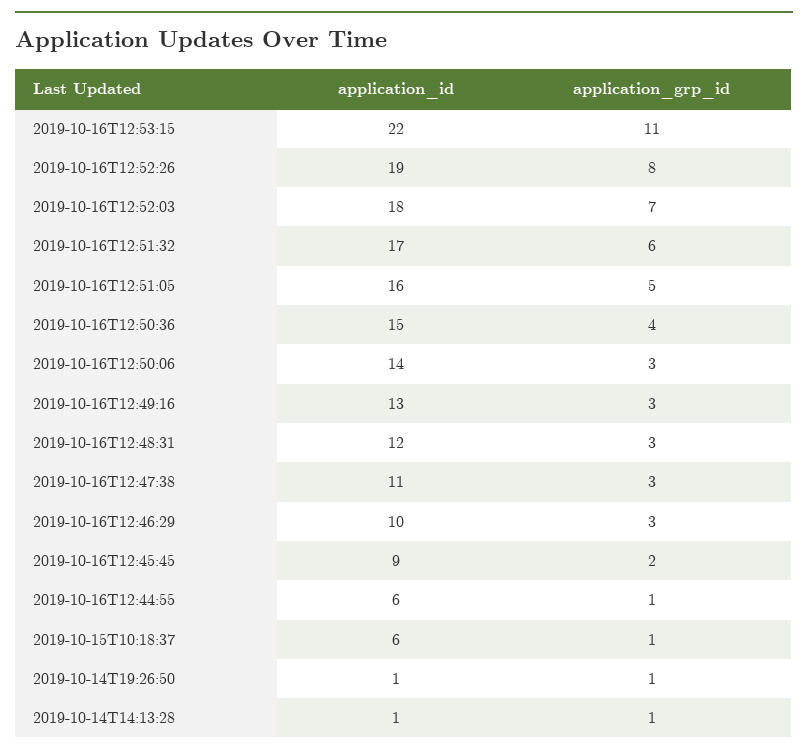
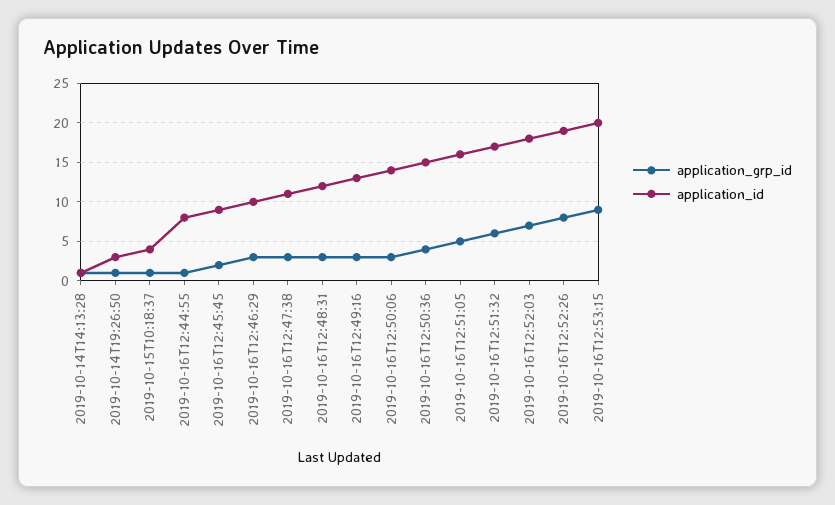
  {
    "application_id": {
-     "2019-10-16T12:53:15": 22,
+     "2019-10-16T12:53:15": 20,
      "2019-10-16T12:52:26": 19,
      "2019-10-16T12:52:03": 18,
      "2019-10-16T12:51:32": 17,
      "2019-10-16T12:51:05": 16,
      "2019-10-16T12:50:36": 15,
      "2019-10-16T12:50:06": 14,
      "2019-10-16T12:49:16": 13,
      "2019-10-16T12:48:31": 12,
      "2019-10-16T12:47:38": 11,
      "2019-10-16T12:46:29": 10,
      "2019-10-16T12:45:45": 9,
-     "2019-10-16T12:44:55": 6,
+     "2019-10-16T12:44:55": 8,
-     "2019-10-15T10:18:37": 6,
+     "2019-10-15T10:18:37": 4,
-     "2019-10-14T19:26:50": 1,
+     "2019-10-14T19:26:50": 3,
      "2019-10-14T14:13:28": 1
    },
    "application_grp_id": {
-     "2019-10-16T12:53:15": 11,
+     "2019-10-16T12:53:15": 9,
      "2019-10-16T12:52:26": 8,
      "2019-10-16T12:52:03": 7,
      "2019-10-16T12:51:32": 6,
      "2019-10-16T12:51:05": 5,
      "2019-10-16T12:50:36": 4,
      "2019-10-16T12:50:06": 3,
      "2019-10-16T12:49:16": 3,
      "2019-10-16T12:48:31": 3,
      "2019-10-16T12:47:38": 3,
      "2019-10-16T12:46:29": 3,
      "2019-10-16T12:45:45": 2,
      "2019-10-16T12:44:55": 1,
      "2019-10-15T10:18:37": 1,
      "2019-10-14T19:26:50": 1,
      "2019-10-14T14:13:28": 1
    }
  }

